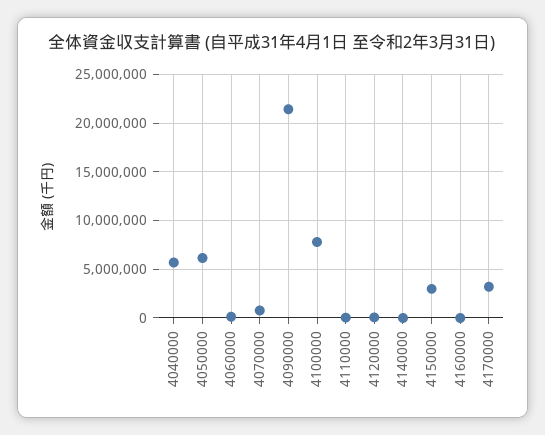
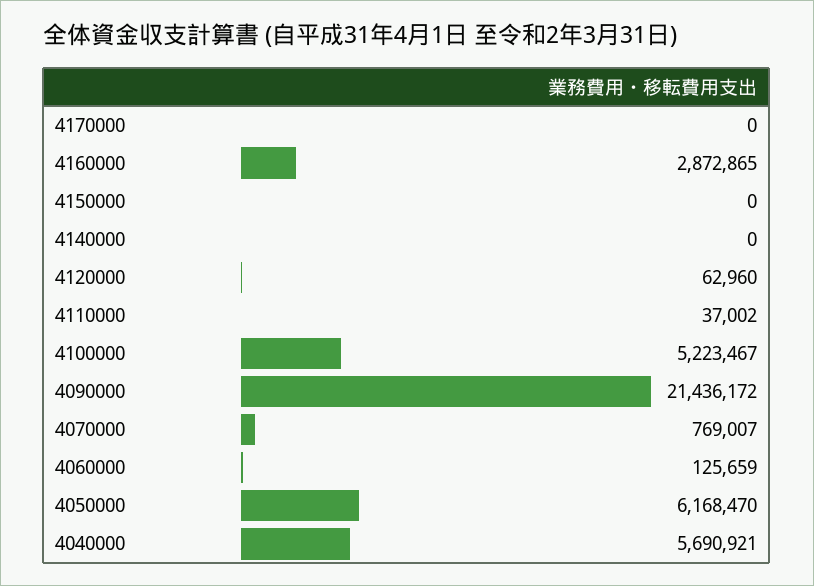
  {
    "4040000": 5690921,
    "4050000": 6168470,
    "4060000": 125659,
    "4070000": 769007,
    "4090000": 21436172,
-   "4100000": 8000000,
+   "4100000": 5223467,
    "4110000": 37002,
    "4120000": 62960,
    "4140000": 0,
-   "4150000": 3000000,
+   "4150000": 0,
-   "4160000": 0,
+   "4160000": 2872865,
-   "4170000": 3000000
+   "4170000": 0
  }

